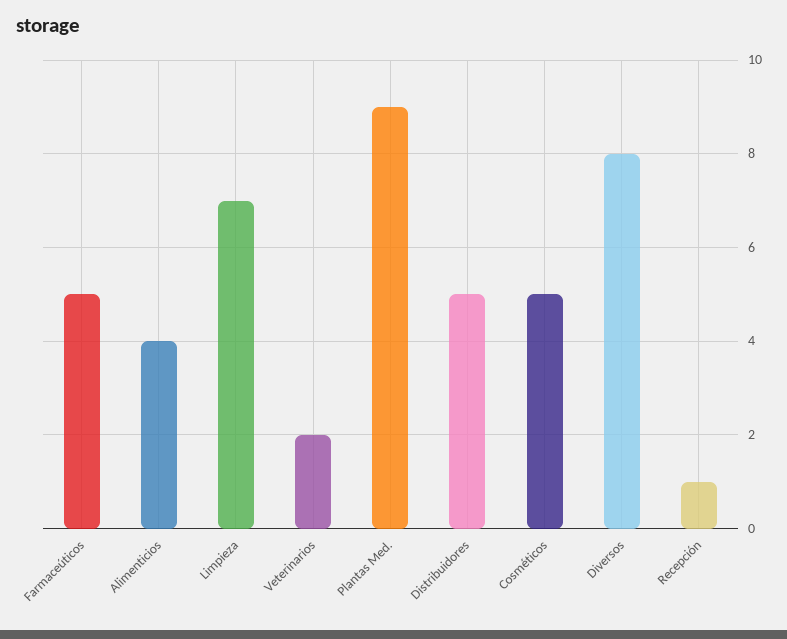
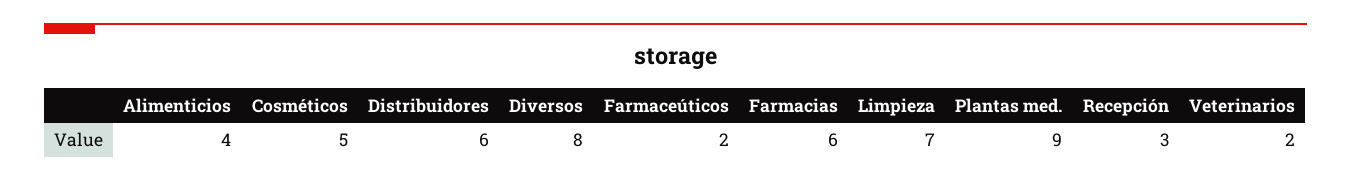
  {
-   "Farmaceúticos": 5,
+   "Farmaceúticos": 2,
    "Alimenticios": 4,
    "Limpieza": 7,
    "Veterinarios": 2,
    "Plantas Med.": 9,
-   "Distribuidores": 5,
+   "Distribuidores": 6,
    "Cosméticos": 5,
    "Diversos": 8,
-   "Recepción": 1
+   "Recepción": 3,
+   "Farmacias": 6
  }

